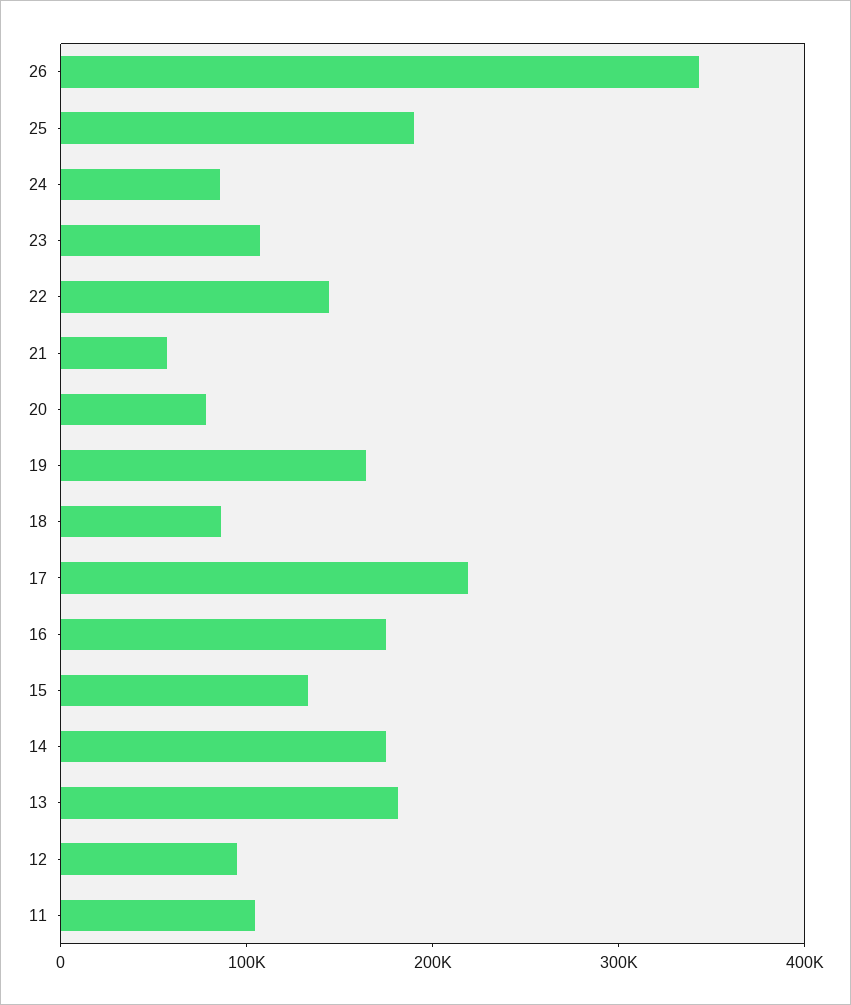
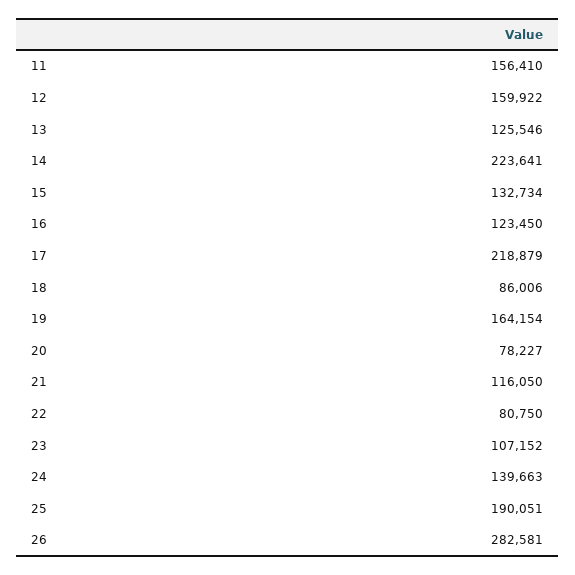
  {
-   "26": 340000,
+   "26": 282581,
    "25": 190051,
-   "24": 80000,
+   "24": 139663,
    "23": 107152,
-   "22": 140000,
+   "22": 80750,
-   "21": 60000,
+   "21": 116050,
    "20": 78227,
    "19": 164154,
    "18": 86006,
    "17": 218879,
-   "16": 180000,
+   "16": 123450,
    "15": 132734,
-   "14": 180000,
+   "14": 223641,
-   "13": 180000,
+   "13": 125546,
-   "12": 100000,
+   "12": 159922,
-   "11": 100000
+   "11": 156410
  }

